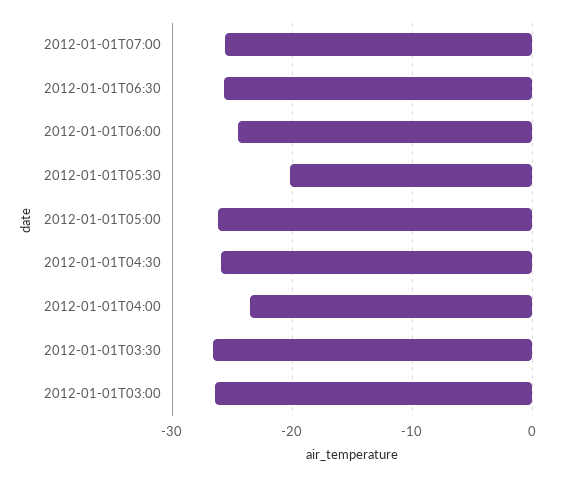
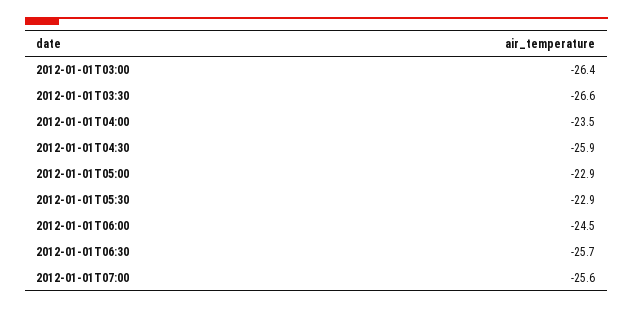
  {
    "2012-01-01T07:00": -25.6,
    "2012-01-01T06:30": -25.7,
    "2012-01-01T06:00": -24.5,
-   "2012-01-01T05:30": -20,
+   "2012-01-01T05:30": -22.9,
-   "2012-01-01T05:00": -26,
+   "2012-01-01T05:00": -22.9,
    "2012-01-01T04:30": -25.9,
    "2012-01-01T04:00": -23.5,
    "2012-01-01T03:30": -26.6,
    "2012-01-01T03:00": -26.4
  }

